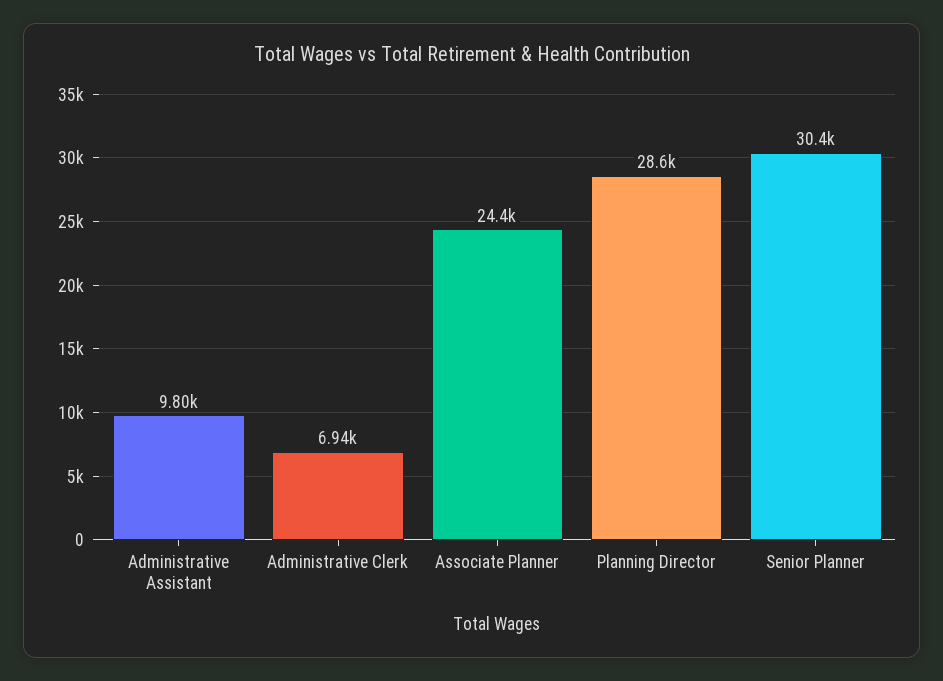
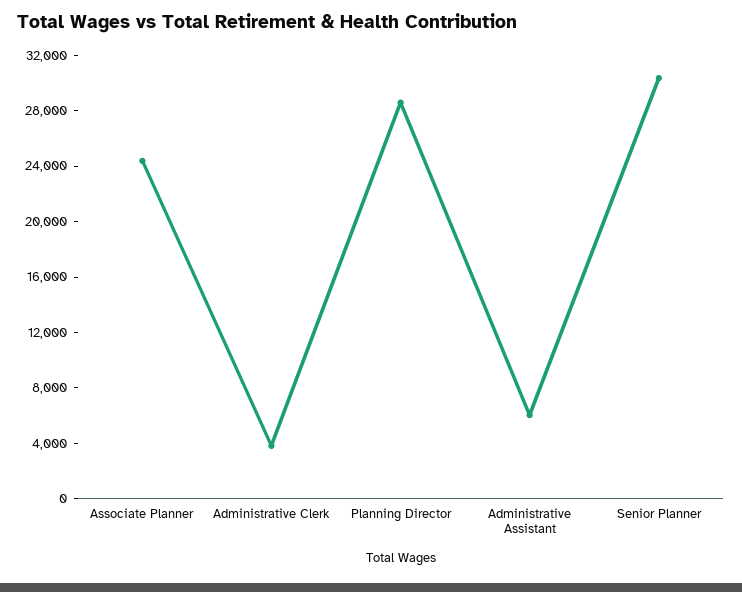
  {
-   "Administrative Assistant": 9800,
+   "Administrative Assistant": 6000,
-   "Administrative Clerk": 6940,
+   "Administrative Clerk": 4000,
    "Associate Planner": 24400,
    "Planning Director": 28600,
    "Senior Planner": 30400
  }

